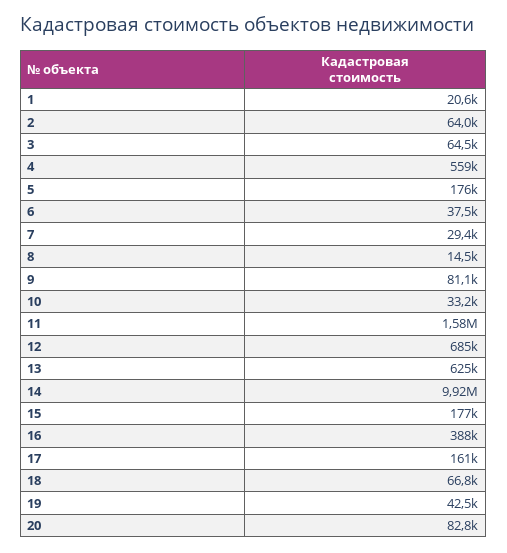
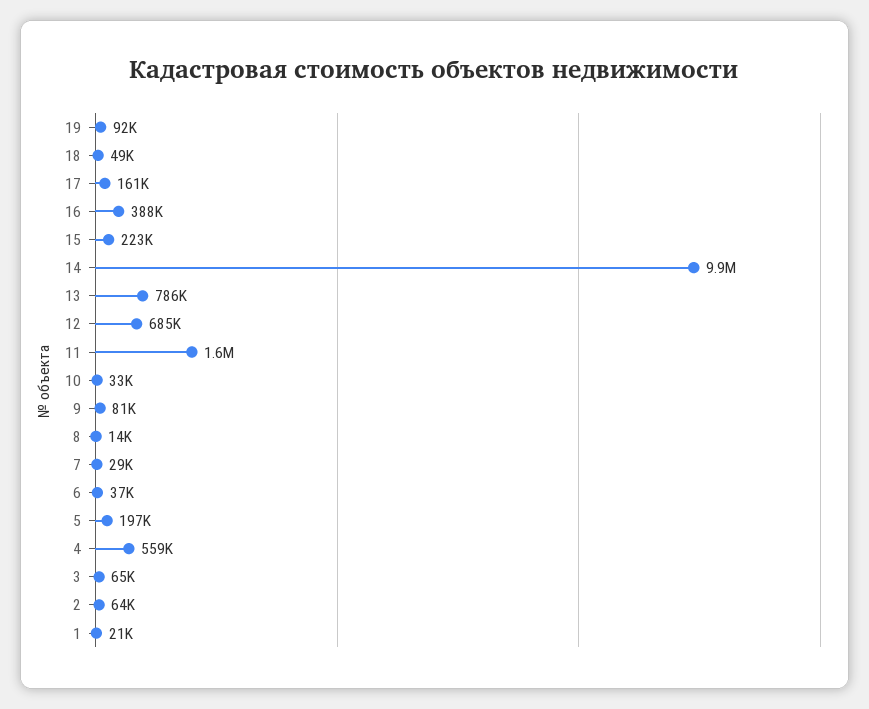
  {
    "1": 20600,
    "2": 64000,
    "3": 64500,
    "4": 559000,
-   "5": 176000,
+   "5": 197000,
    "6": 37500,
    "7": 29400,
    "8": 14500,
    "9": 81100,
    "10": 33200,
    "11": 1580000,
    "12": 685000,
-   "13": 625000,
+   "13": 786000,
    "14": 9920000,
-   "15": 177000,
+   "15": 223000,
    "16": 388000,
    "17": 161000,
-   "18": 66800,
+   "18": 49000,
-   "19": 42500,
+   "19": 92000
-   "20": 82800
  }

